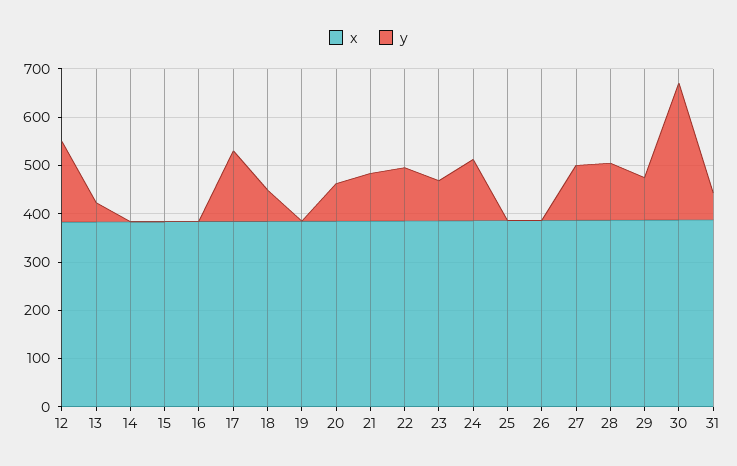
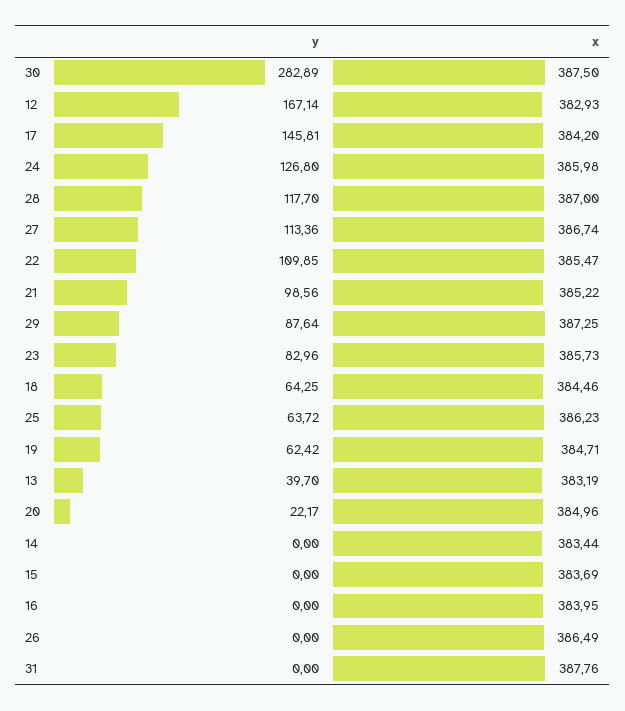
  {
    "x": {
      "12": 382.93,
      "13": 383.19,
      "14": 383.44,
      "15": 383.69,
      "16": 383.95,
      "17": 384.2,
      "18": 384.46,
      "19": 384.71,
      "20": 384.96,
      "21": 385.22,
      "22": 385.47,
      "23": 385.73,
      "24": 385.98,
      "25": 386.23,
      "26": 386.49,
      "27": 386.74,
      "28": 387,
      "29": 387.25,
      "30": 387.5,
      "31": 387.76
    },
    "y": {
      "12": 167.14,
      "13": 39.7,
      "14": 0,
      "15": 0,
      "16": 0,
      "17": 145.81,
      "18": 64.25,
-     "19": 0,
+     "19": 62.42,
-     "20": 80,
+     "20": 22.17,
      "21": 98.56,
      "22": 109.85,
      "23": 82.96,
      "24": 126.8,
-     "25": 0,
+     "25": 63.72,
      "26": 0,
      "27": 113.36,
      "28": 117.7,
      "29": 87.64,
      "30": 282.89,
-     "31": 60
+     "31": 0
    }
  }

